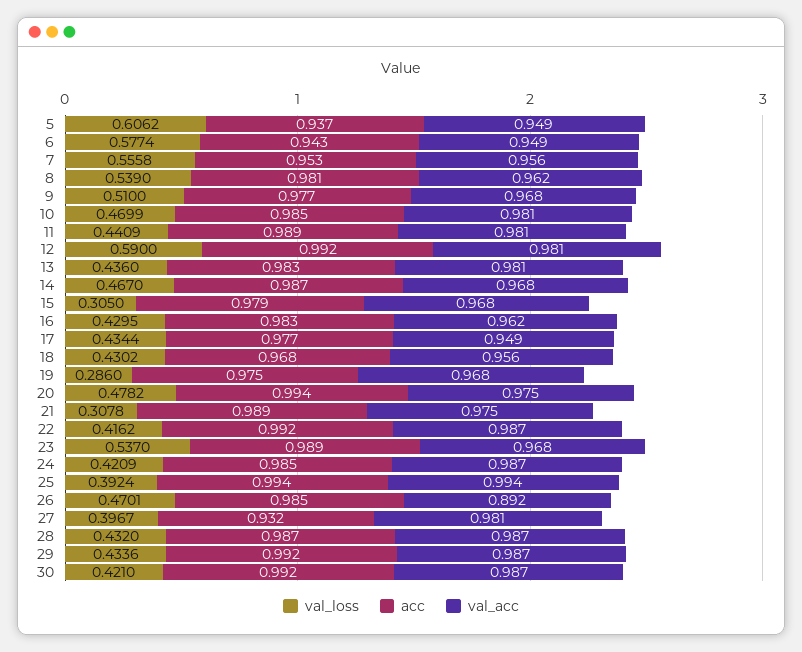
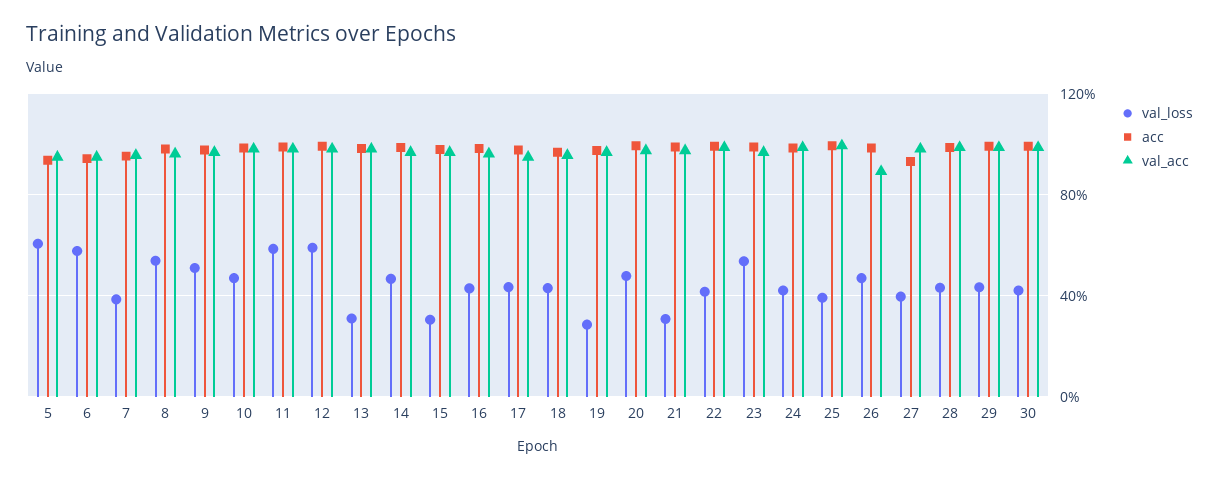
  {
    "val_loss": {
      "5": 0.6062,
      "6": 0.5774,
-     "7": 0.5558,
+     "7": 0.4,
      "8": 0.539,
      "9": 0.51,
      "10": 0.4699,
-     "11": 0.4409,
+     "11": 0.6,
      "12": 0.59,
-     "13": 0.436,
+     "13": 0.3,
      "14": 0.467,
      "15": 0.305,
      "16": 0.4295,
      "17": 0.4344,
      "18": 0.4302,
      "19": 0.286,
      "20": 0.4782,
      "21": 0.3078,
      "22": 0.4162,
      "23": 0.537,
      "24": 0.4209,
      "25": 0.3924,
      "26": 0.4701,
      "27": 0.3967,
      "28": 0.432,
      "29": 0.4336,
      "30": 0.421
    },
    "acc": {
      "5": 0.937,
      "6": 0.943,
      "7": 0.953,
      "8": 0.981,
      "9": 0.977,
      "10": 0.985,
      "11": 0.989,
      "12": 0.992,
      "13": 0.983,
      "14": 0.987,
      "15": 0.979,
      "16": 0.983,
      "17": 0.977,
      "18": 0.968,
      "19": 0.975,
      "20": 0.994,
      "21": 0.989,
      "22": 0.992,
      "23": 0.989,
      "24": 0.985,
      "25": 0.994,
      "26": 0.985,
      "27": 0.932,
      "28": 0.987,
      "29": 0.992,
      "30": 0.992
    },
    "val_acc": {
      "5": 0.949,
      "6": 0.949,
      "7": 0.956,
      "8": 0.962,
      "9": 0.968,
      "10": 0.981,
      "11": 0.981,
      "12": 0.981,
      "13": 0.981,
      "14": 0.968,
      "15": 0.968,
      "16": 0.962,
      "17": 0.949,
      "18": 0.956,
      "19": 0.968,
      "20": 0.975,
      "21": 0.975,
      "22": 0.987,
      "23": 0.968,
      "24": 0.987,
      "25": 0.994,
      "26": 0.892,
      "27": 0.981,
      "28": 0.987,
      "29": 0.987,
      "30": 0.987
    }
  }

